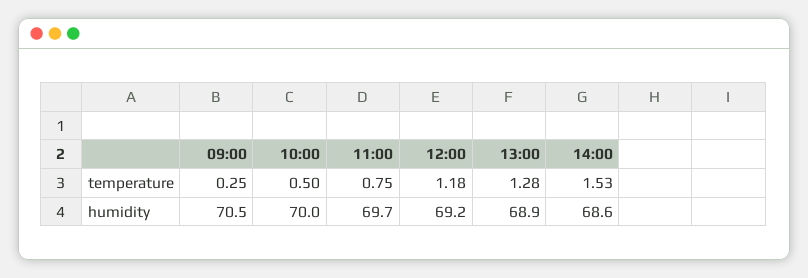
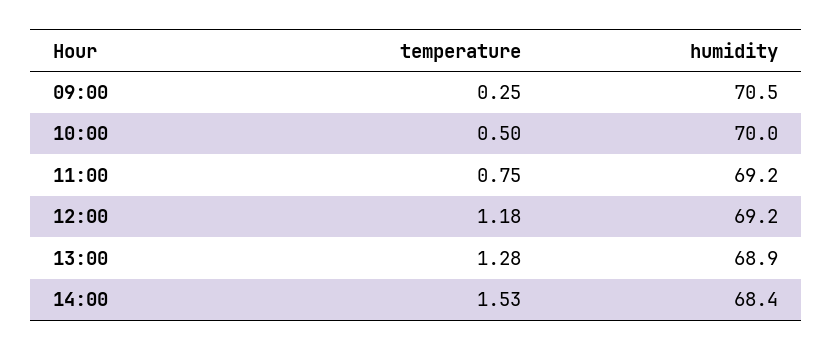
  {
    "09:00": {
      "temperature": 0.25,
      "humidity": 70.5
    },
    "10:00": {
      "temperature": 0.5,
      "humidity": 70
    },
    "11:00": {
      "temperature": 0.75,
-     "humidity": 69.7
+     "humidity": 69.2
    },
    "12:00": {
      "temperature": 1.18,
      "humidity": 69.2
    },
    "13:00": {
      "temperature": 1.28,
      "humidity": 68.9
    },
    "14:00": {
      "temperature": 1.53,
-     "humidity": 68.6
+     "humidity": 68.4
    }
  }

